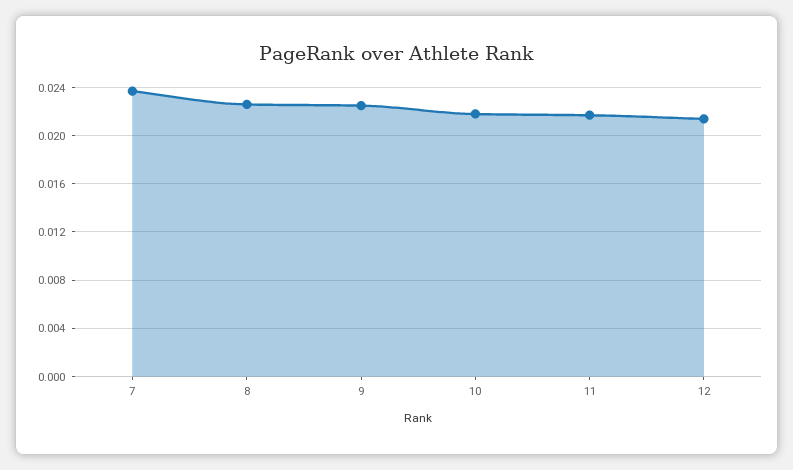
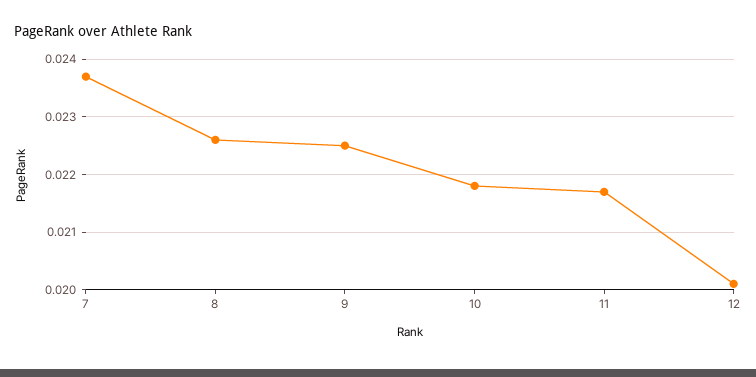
  {
    "7": 0.0235,
    "8": 0.0225,
    "9": 0.0225,
    "10": 0.022,
    "11": 0.0215,
-   "12": 0.0215
+   "12": 0.02
  }

